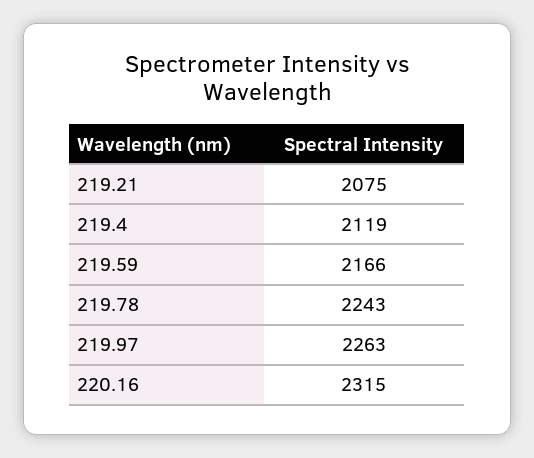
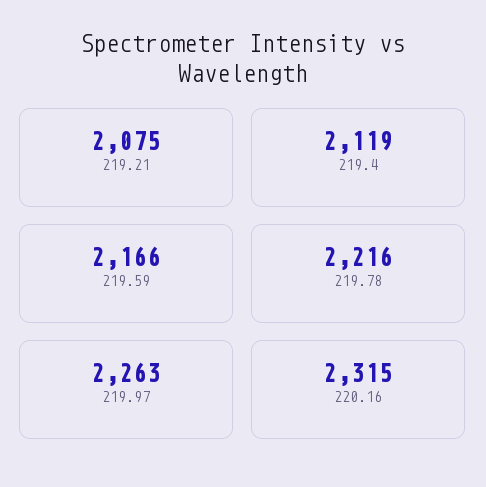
  {
    "219.21": 2075,
    "219.4": 2119,
    "219.59": 2166,
-   "219.78": 2243,
+   "219.78": 2216,
    "219.97": 2263,
    "220.16": 2315
  }

